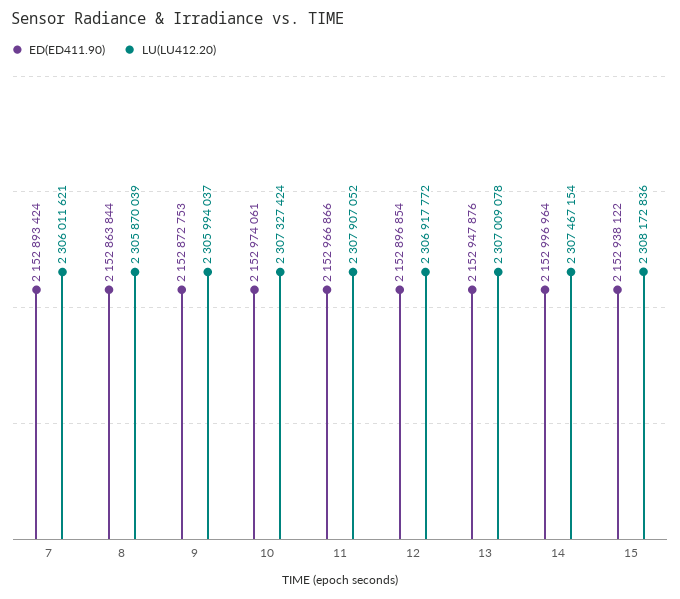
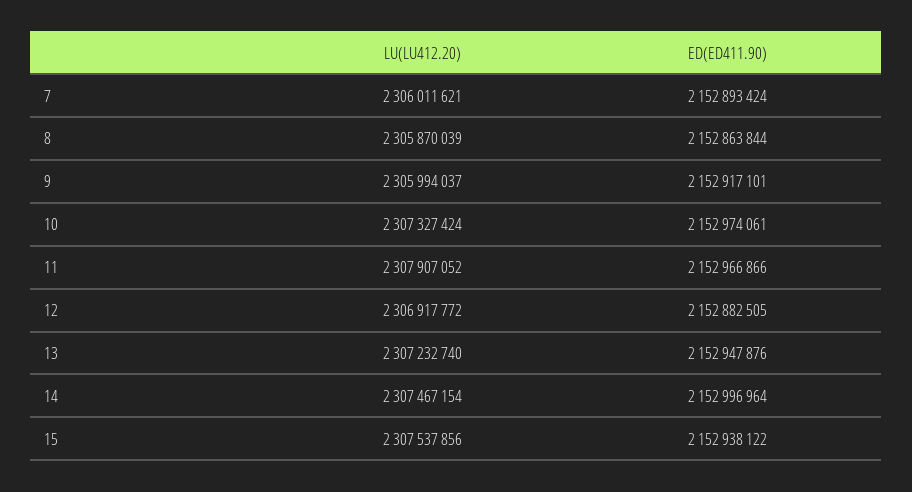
  {
    "ED(ED411.90)": {
      "7": 2152893424,
      "8": 2152863844,
-     "9": 2152872753,
+     "9": 2152917101,
      "10": 2152974061,
      "11": 2152966866,
-     "12": 2152896854,
+     "12": 2152882505,
      "13": 2152947876,
      "14": 2152996964,
      "15": 2152938122
    },
    "LU(LU412.20)": {
      "7": 2306011621,
      "8": 2305870039,
      "9": 2305994037,
      "10": 2307327424,
      "11": 2307907052,
      "12": 2306917772,
-     "13": 2307009078,
+     "13": 2307232740,
      "14": 2307467154,
-     "15": 2308172836
+     "15": 2307537856
    }
  }

